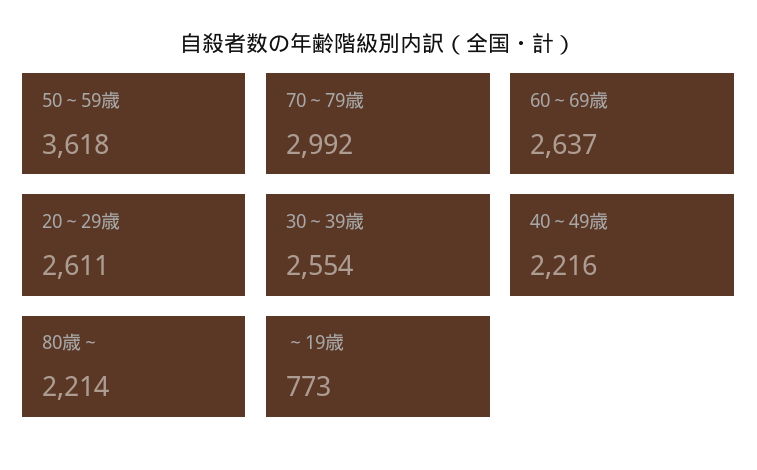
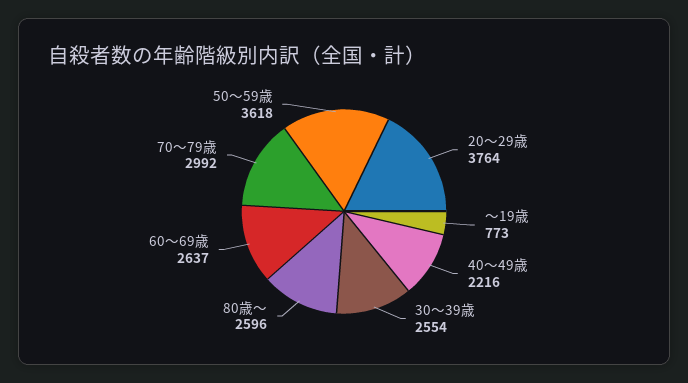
  {
    "50～59歳": 3618,
    "70～79歳": 2992,
    "60～69歳": 2637,
-   "20～29歳": 2611,
+   "20～29歳": 3764,
    "30～39歳": 2554,
    "40～49歳": 2216,
-   "80歳～": 2214,
+   "80歳～": 2596,
    "～19歳": 773
  }

